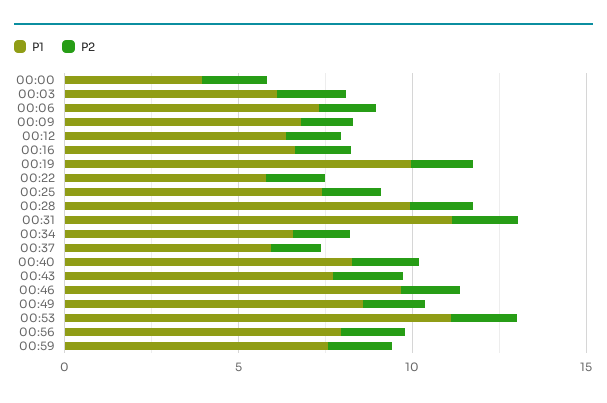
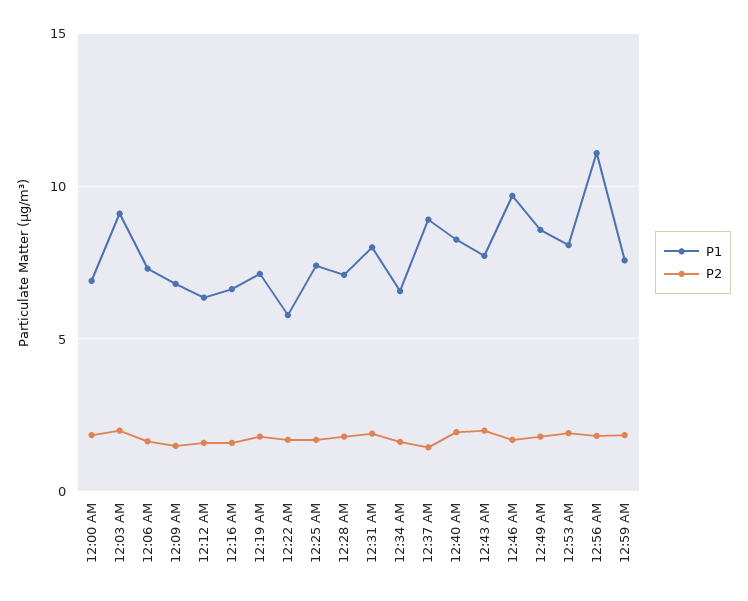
  {
    "P1": {
-     "00:00": 4,
+     "00:00": 7,
-     "00:03": 6,
+     "00:03": 9,
      "00:06": 7.5,
      "00:09": 7,
      "00:12": 6.5,
      "00:16": 6.5,
-     "00:19": 10,
+     "00:19": 7,
      "00:22": 6,
      "00:25": 7.5,
-     "00:28": 10,
+     "00:28": 7,
-     "00:31": 11,
+     "00:31": 8,
      "00:34": 6.5,
-     "00:37": 6,
+     "00:37": 9,
      "00:40": 8.5,
      "00:43": 7.5,
      "00:46": 9.5,
      "00:49": 8.5,
-     "00:53": 11,
+     "00:53": 8,
-     "00:56": 8,
+     "00:56": 11,
      "00:59": 7.5
    },
    "P2": {
      "00:00": 2,
      "00:03": 2,
      "00:06": 1.5,
      "00:09": 1.5,
      "00:12": 1.5,
      "00:16": 1.5,
      "00:19": 2,
      "00:22": 1.5,
      "00:25": 1.5,
      "00:28": 2,
      "00:31": 2,
      "00:34": 1.5,
      "00:37": 1.5,
      "00:40": 2,
      "00:43": 2,
      "00:46": 1.5,
      "00:49": 2,
      "00:53": 2,
      "00:56": 2,
      "00:59": 2
    }
  }

